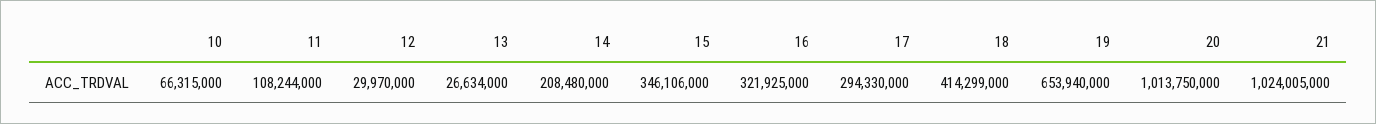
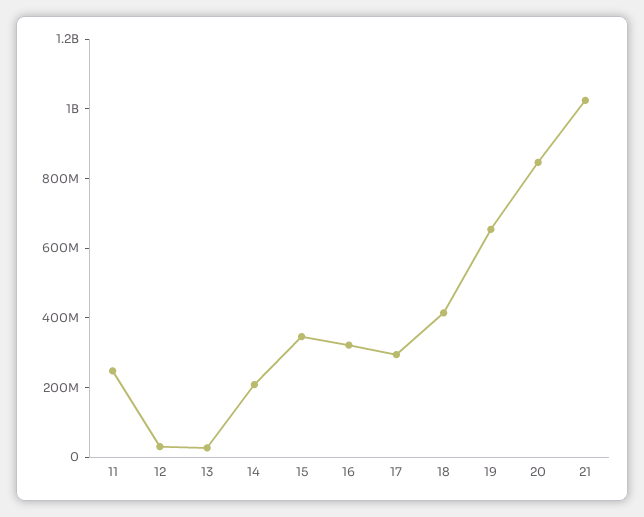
  {
-   "10": 66315000,
-   "11": 108244000,
+   "11": 250000000,
    "12": 29970000,
    "13": 26634000,
    "14": 208480000,
    "15": 346106000,
    "16": 321925000,
    "17": 294330000,
    "18": 414299000,
    "19": 653940000,
-   "20": 1013750000,
+   "20": 850000000,
    "21": 1024005000
  }

